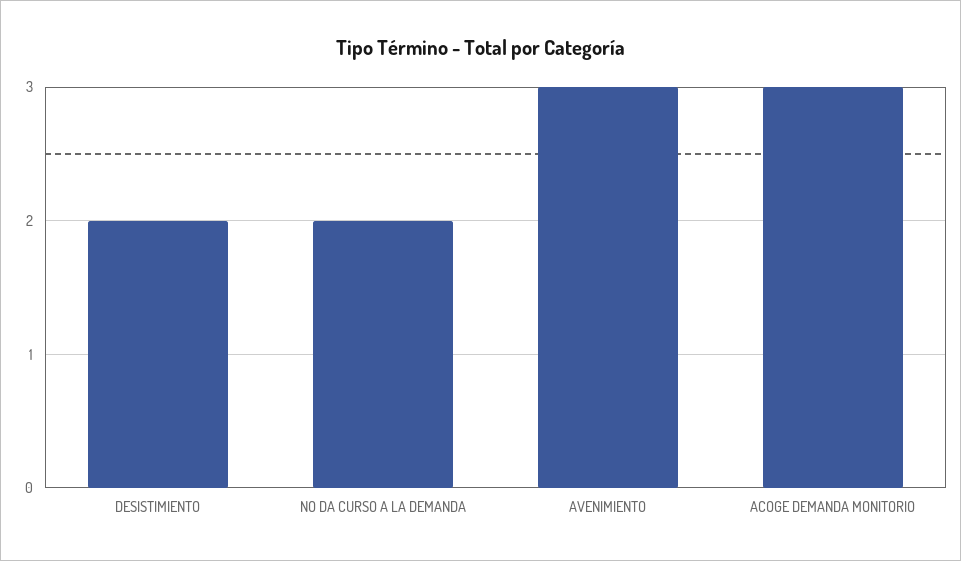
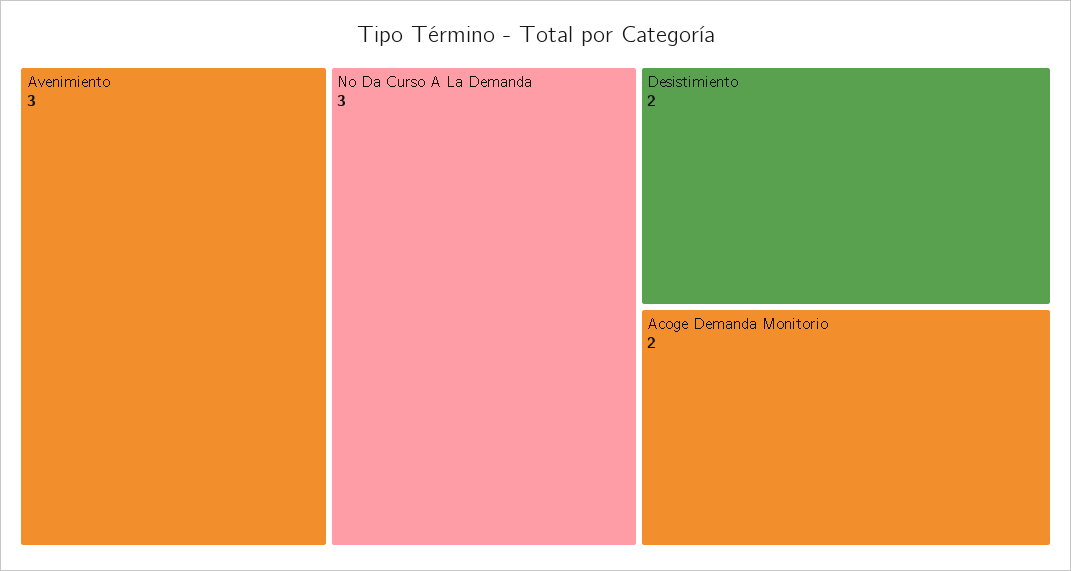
  {
    "DESISTIMIENTO": 2,
-   "NO DA CURSO A LA DEMANDA": 2,
+   "NO DA CURSO A LA DEMANDA": 3,
    "AVENIMIENTO": 3,
-   "ACOGE DEMANDA MONITORIO": 3
+   "ACOGE DEMANDA MONITORIO": 2
  }

